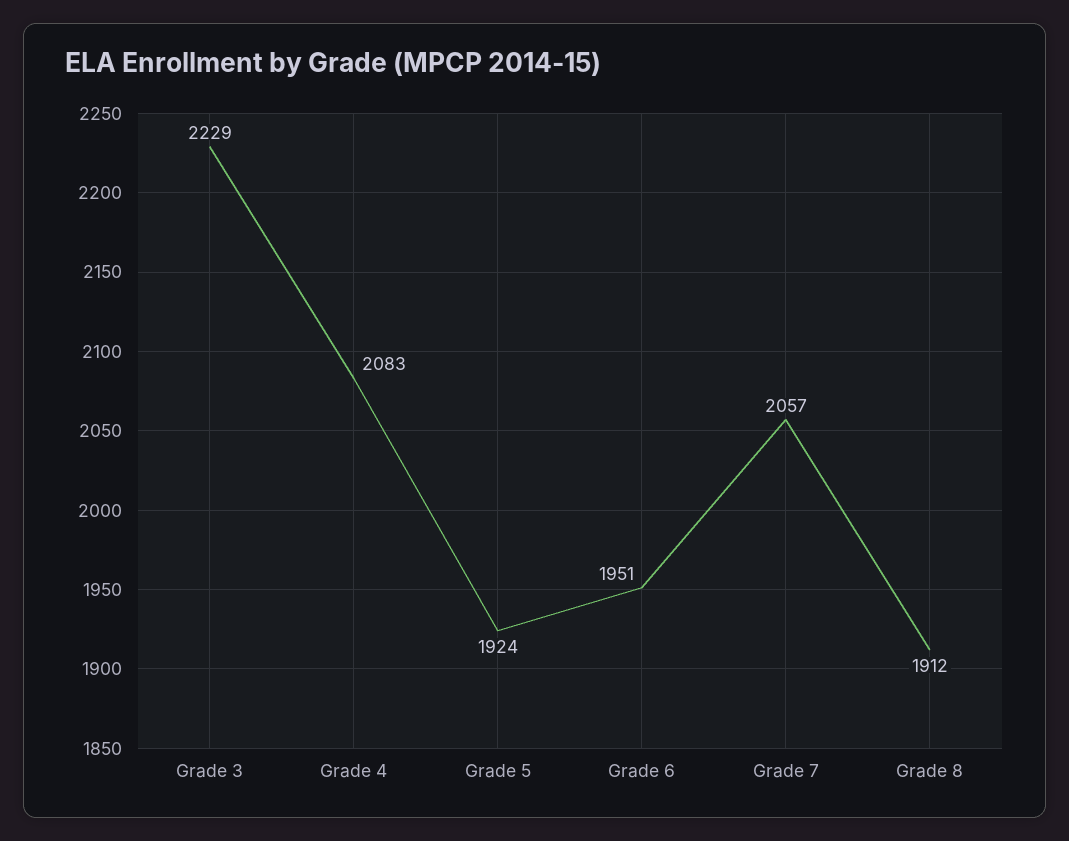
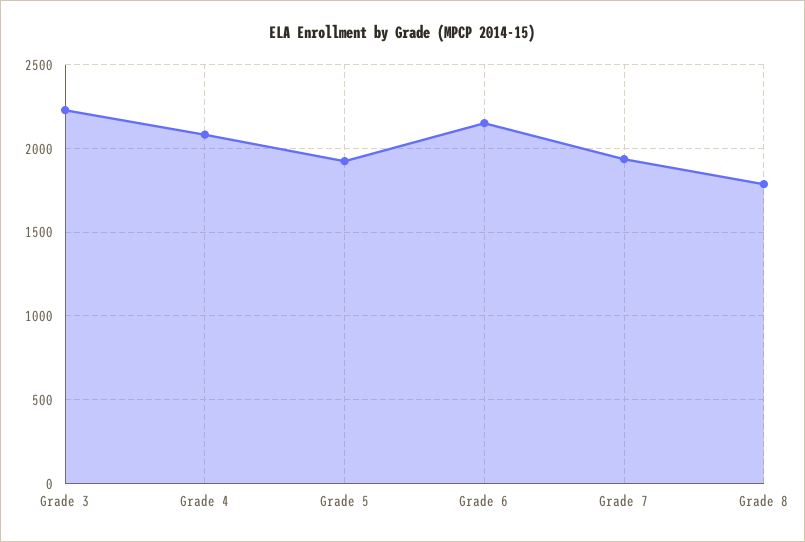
  {
    "Grade 3": 2229,
    "Grade 4": 2083,
    "Grade 5": 1924,
-   "Grade 6": 1951,
+   "Grade 6": 2150,
-   "Grade 7": 2057,
+   "Grade 7": 1950,
-   "Grade 8": 1912
+   "Grade 8": 1800
  }

